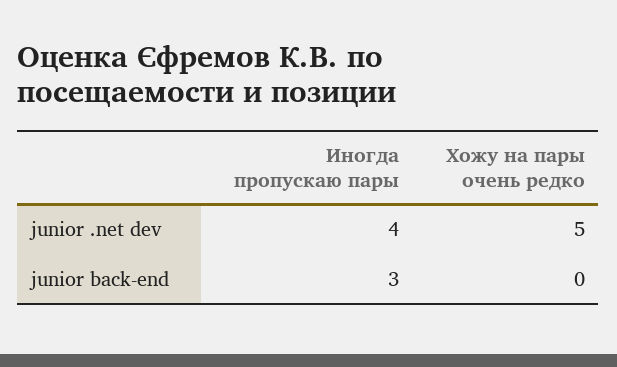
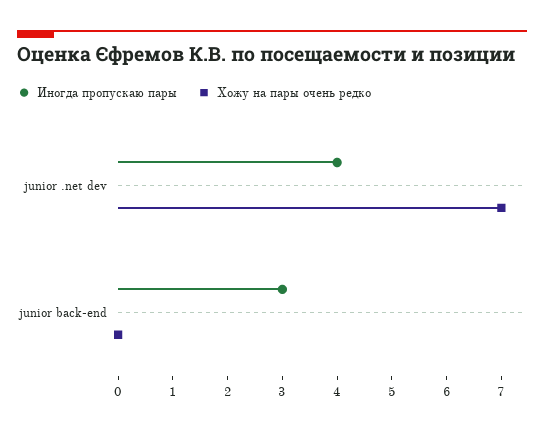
  {
    "Иногда пропускаю пары": {
      "junior .net dev": 4,
      "junior back-end": 3
    },
    "Хожу на пары очень редко": {
-     "junior .net dev": 5,
+     "junior .net dev": 7,
      "junior back-end": 0
    }
  }

